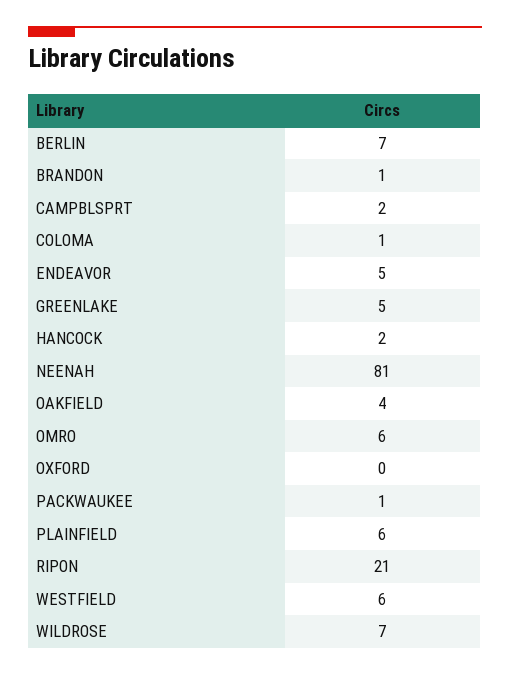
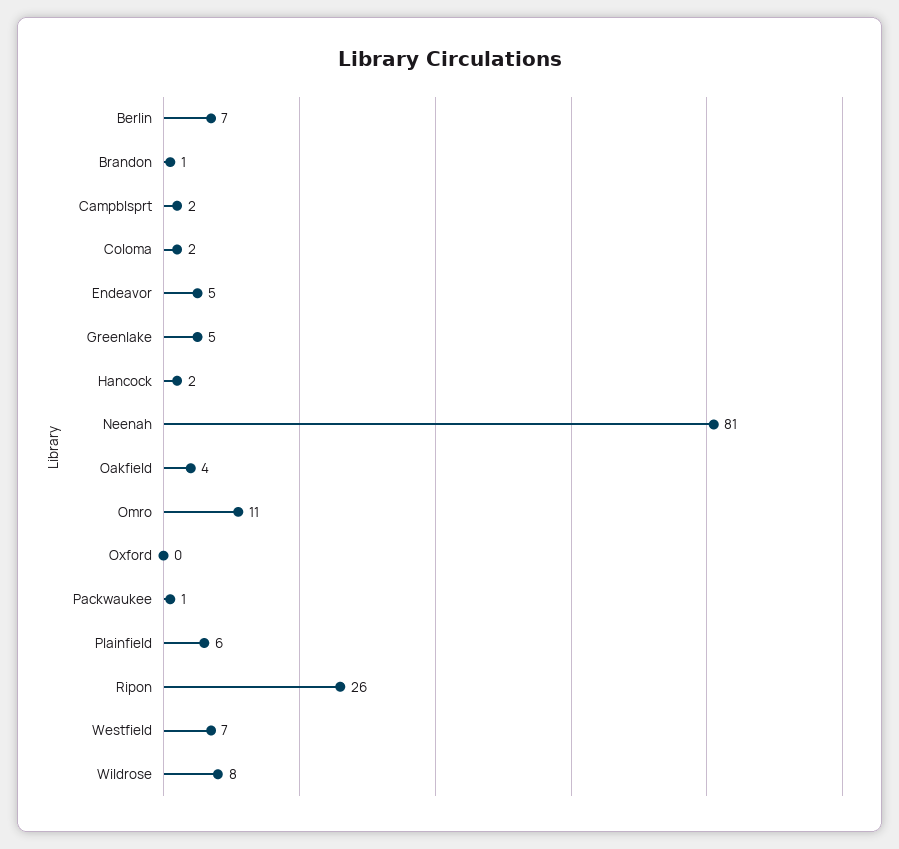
  {
    "BERLIN": 7,
    "BRANDON": 1,
    "CAMPBLSPRT": 2,
-   "COLOMA": 1,
+   "COLOMA": 2,
    "ENDEAVOR": 5,
    "GREENLAKE": 5,
    "HANCOCK": 2,
    "NEENAH": 81,
    "OAKFIELD": 4,
-   "OMRO": 6,
+   "OMRO": 11,
    "OXFORD": 0,
    "PACKWAUKEE": 1,
    "PLAINFIELD": 6,
-   "RIPON": 21,
+   "RIPON": 26,
-   "WESTFIELD": 6,
+   "WESTFIELD": 7,
-   "WILDROSE": 7
+   "WILDROSE": 8
  }

